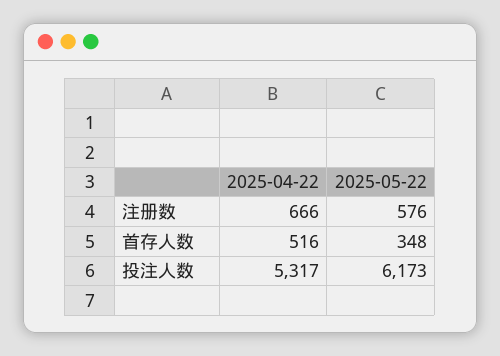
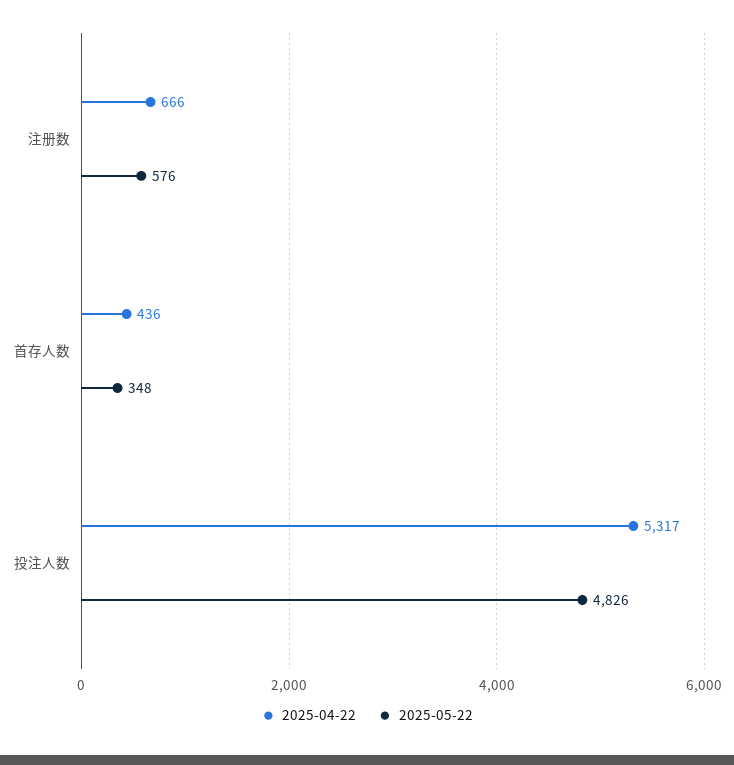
  {
    "2025-04-22": {
      "注册数": 666,
-     "首存人数": 516,
+     "首存人数": 436,
      "投注人数": 5317
    },
    "2025-05-22": {
      "注册数": 576,
      "首存人数": 348,
-     "投注人数": 6173
+     "投注人数": 4826
    }
  }

